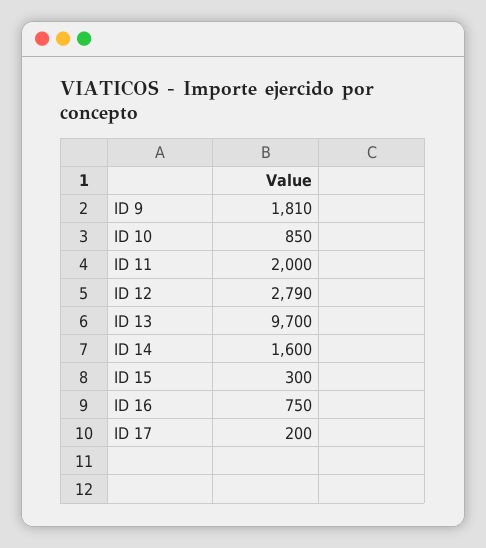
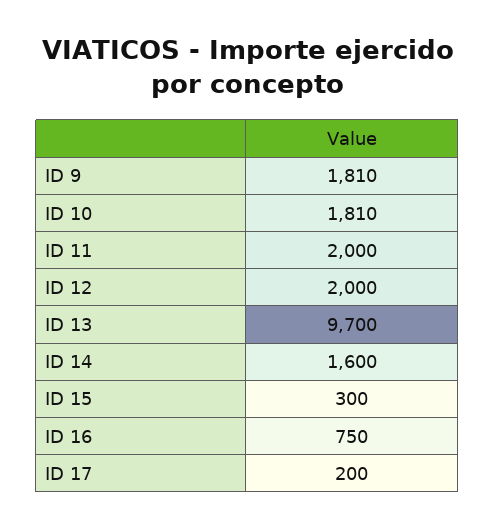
  {
    "ID 9": 1810,
-   "ID 10": 850,
+   "ID 10": 1810,
    "ID 11": 2000,
-   "ID 12": 2790,
+   "ID 12": 2000,
    "ID 13": 9700,
    "ID 14": 1600,
    "ID 15": 300,
    "ID 16": 750,
    "ID 17": 200
  }

